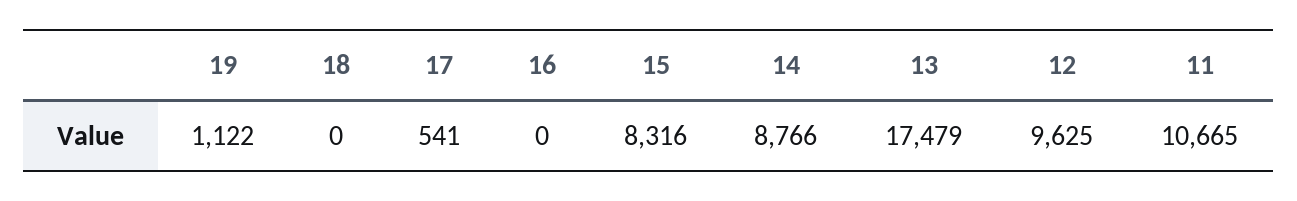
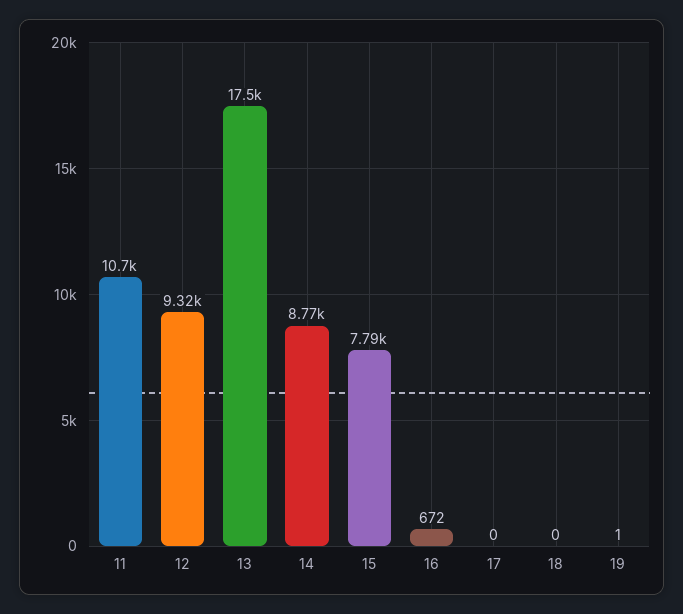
  {
-   "19": 1122,
+   "19": 1,
    "18": 0,
-   "17": 541,
+   "17": 0,
-   "16": 0,
+   "16": 672,
-   "15": 8316,
+   "15": 7790,
    "14": 8766,
    "13": 17479,
-   "12": 9625,
+   "12": 9320,
    "11": 10665
  }

